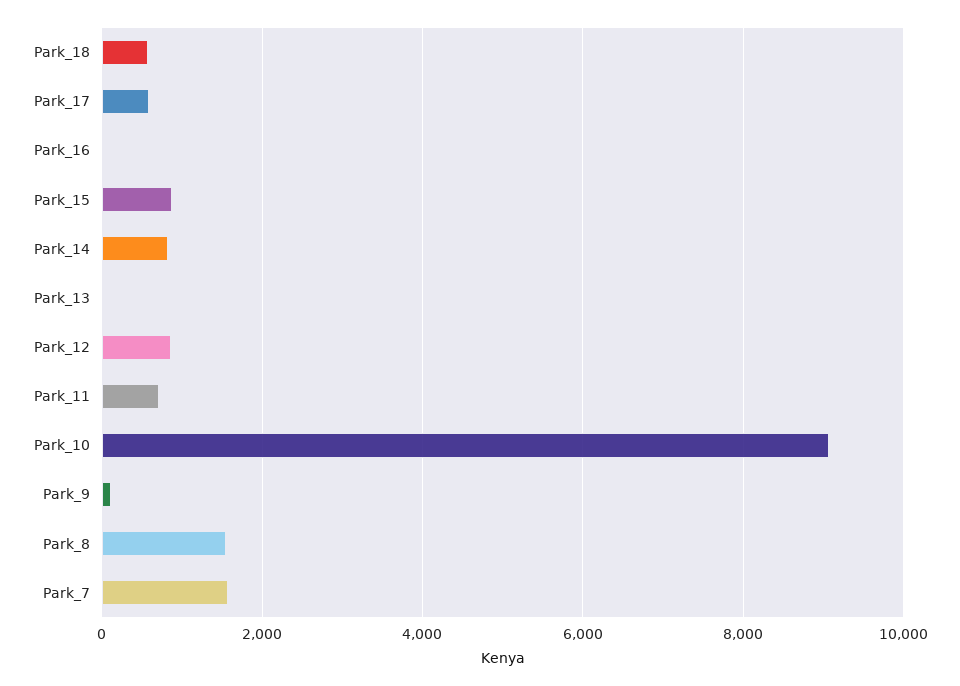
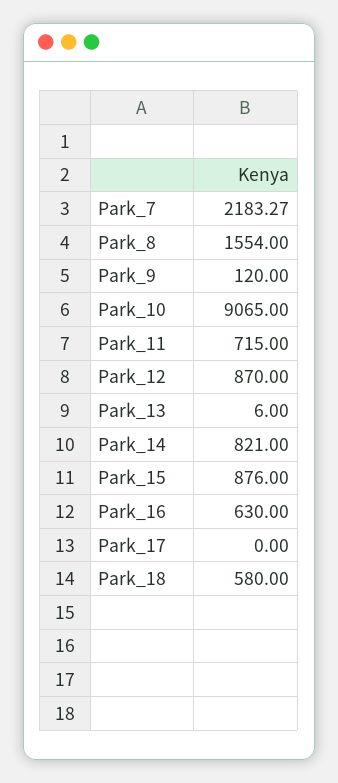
  {
    "Park_18": 580,
-   "Park_17": 600,
+   "Park_17": 0,
-   "Park_16": 0,
+   "Park_16": 630,
    "Park_15": 876,
    "Park_14": 821,
    "Park_13": 6,
    "Park_12": 870,
    "Park_11": 715,
    "Park_10": 9065,
    "Park_9": 120,
    "Park_8": 1554,
-   "Park_7": 1600
+   "Park_7": 2183.27
  }

